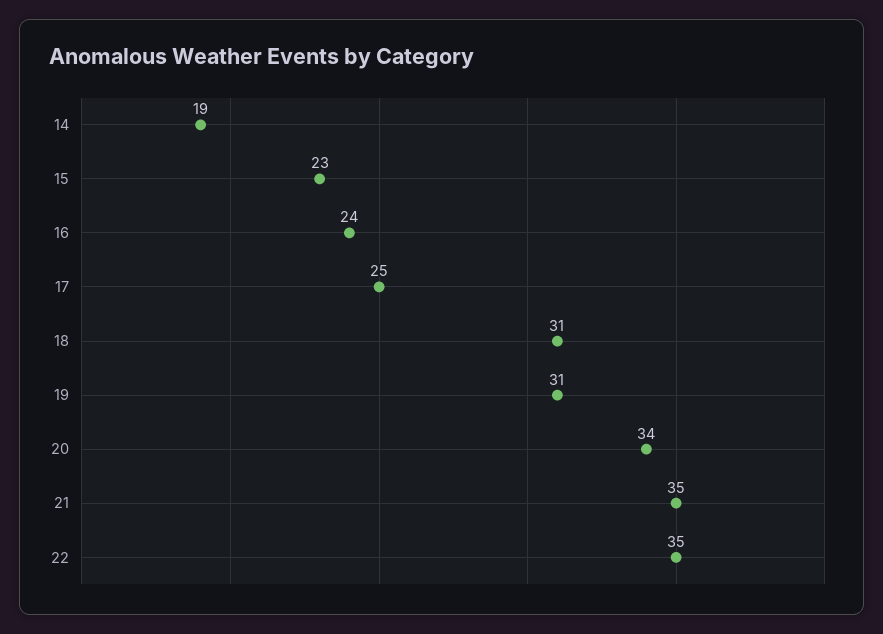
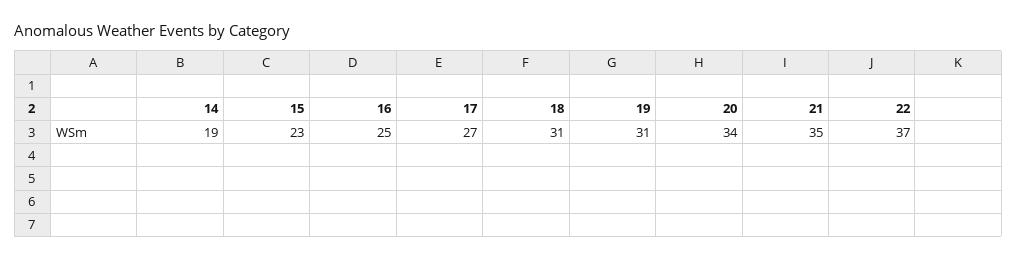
  {
    "14": 19,
    "15": 23,
-   "16": 24,
+   "16": 25,
-   "17": 25,
+   "17": 27,
    "18": 31,
    "19": 31,
    "20": 34,
    "21": 35,
-   "22": 35
+   "22": 37
  }

